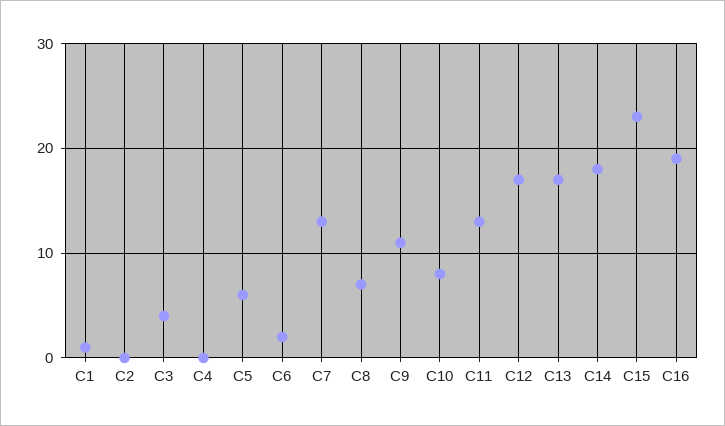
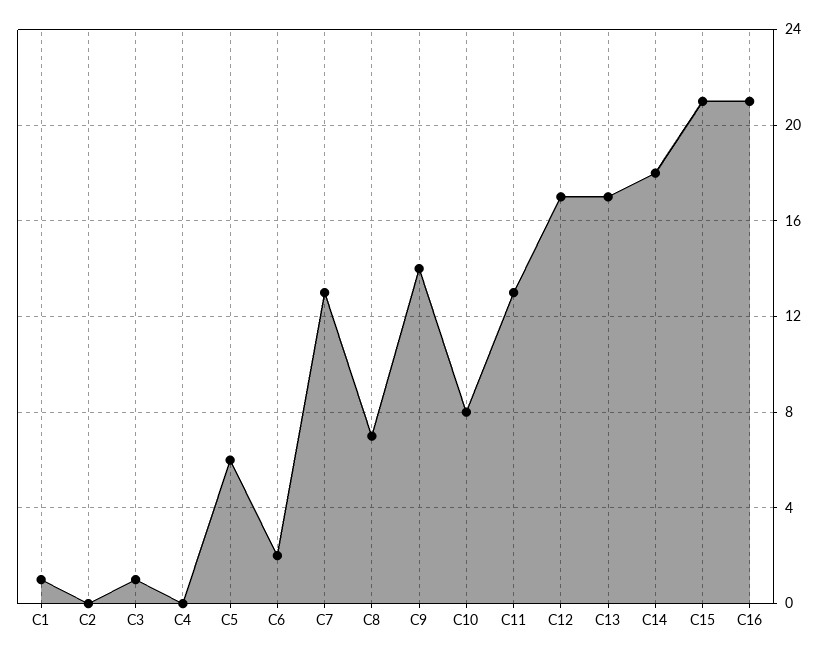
  {
    "C1": 1,
    "C2": 0,
-   "C3": 4,
+   "C3": 1,
    "C4": 0,
    "C5": 6,
    "C6": 2,
    "C7": 13,
    "C8": 7,
-   "C9": 11,
+   "C9": 14,
    "C10": 8,
    "C11": 13,
    "C12": 17,
    "C13": 17,
    "C14": 18,
-   "C15": 23,
+   "C15": 21,
-   "C16": 19
+   "C16": 21
  }

